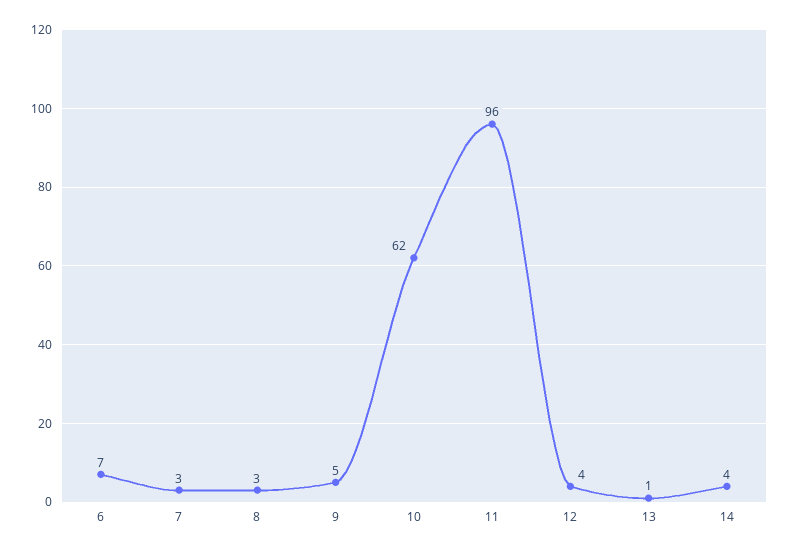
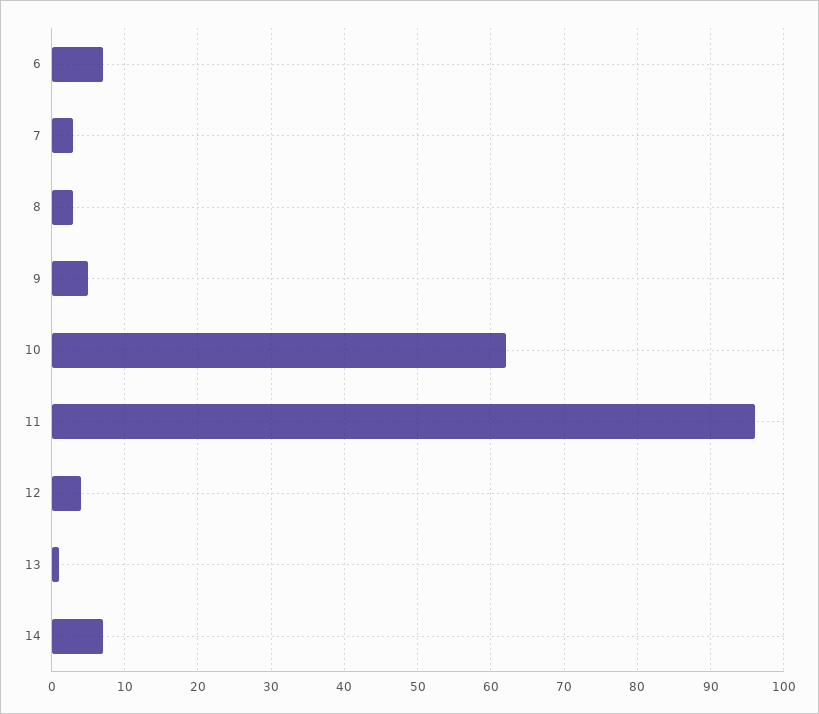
  {
    "6": 7,
    "7": 3,
    "8": 3,
    "9": 5,
    "10": 62,
    "11": 96,
    "12": 4,
    "13": 1,
-   "14": 4
+   "14": 7
  }

